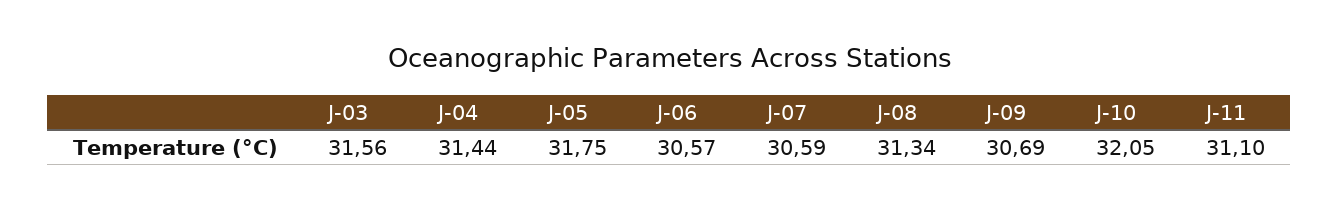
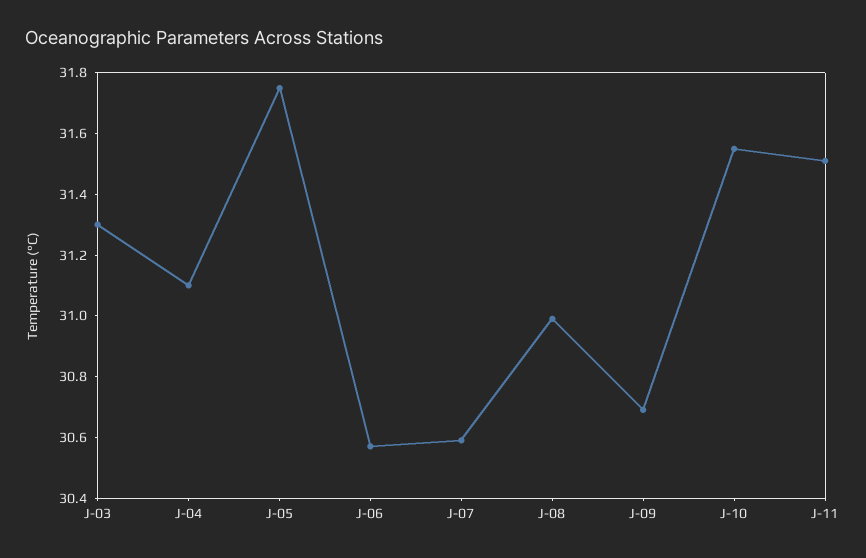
  {
-   "J-03": 31.56,
+   "J-03": 31.3,
-   "J-04": 31.44,
+   "J-04": 31.1,
    "J-05": 31.75,
    "J-06": 30.57,
    "J-07": 30.59,
-   "J-08": 31.34,
+   "J-08": 31,
    "J-09": 30.69,
-   "J-10": 32.05,
+   "J-10": 31.55,
-   "J-11": 31.1
+   "J-11": 31.5
  }

